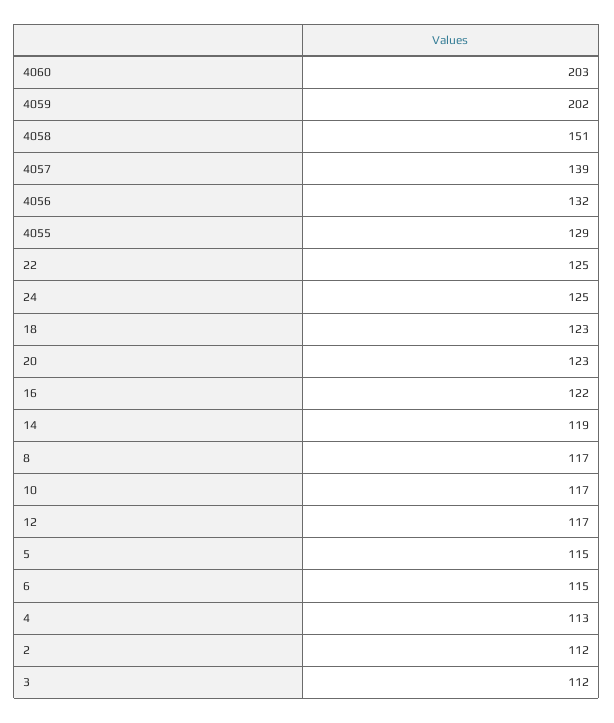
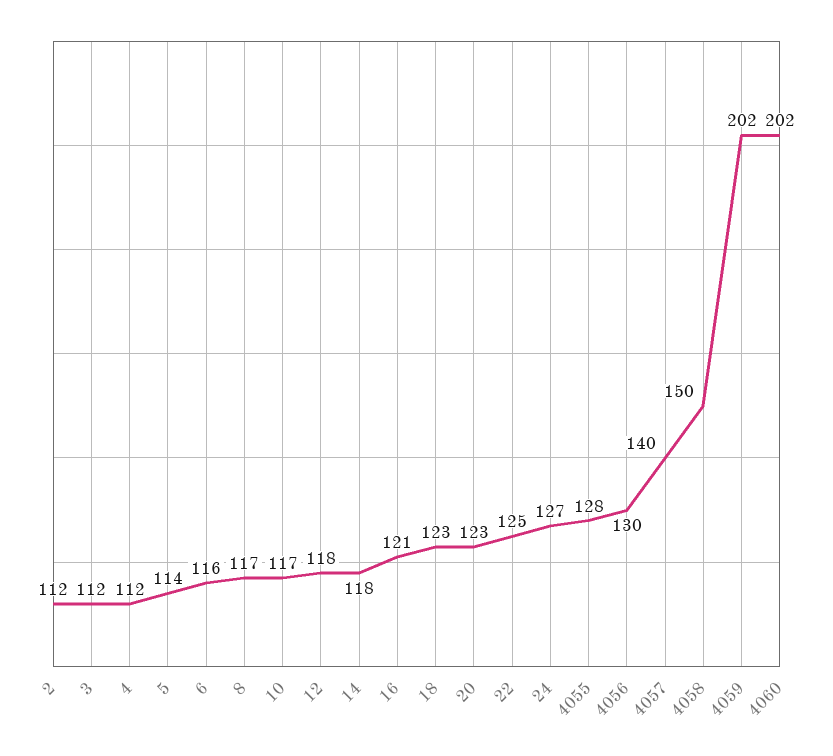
  {
-   "4060": 203,
+   "4060": 202,
    "4059": 202,
-   "4058": 151,
+   "4058": 150,
-   "4057": 139,
+   "4057": 140,
-   "4056": 132,
+   "4056": 130,
-   "4055": 129,
+   "4055": 128,
    "22": 125,
-   "24": 125,
+   "24": 127,
    "18": 123,
    "20": 123,
-   "16": 122,
+   "16": 121,
-   "14": 119,
+   "14": 118,
    "8": 117,
    "10": 117,
-   "12": 117,
+   "12": 118,
-   "5": 115,
+   "5": 114,
-   "6": 115,
+   "6": 116,
-   "4": 113,
+   "4": 112,
    "2": 112,
    "3": 112
  }

